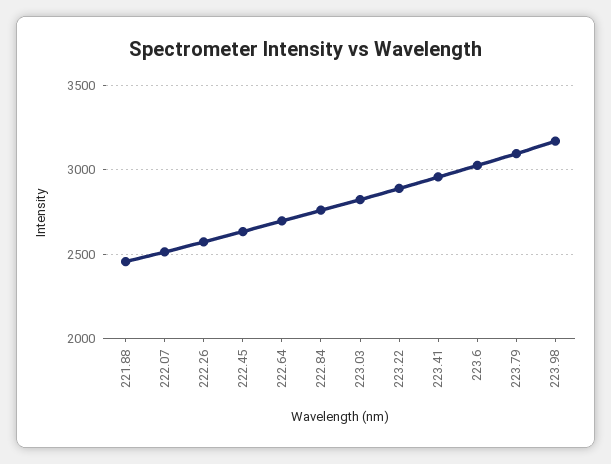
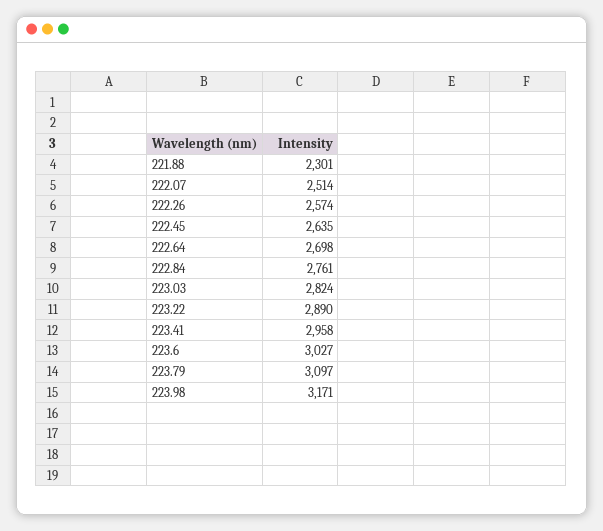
  {
-   "221.88": 2450,
+   "221.88": 2301,
    "222.07": 2514,
    "222.26": 2574,
    "222.45": 2635,
    "222.64": 2698,
    "222.84": 2761,
    "223.03": 2824,
    "223.22": 2890,
    "223.41": 2958,
    "223.6": 3027,
    "223.79": 3097,
    "223.98": 3171
  }

